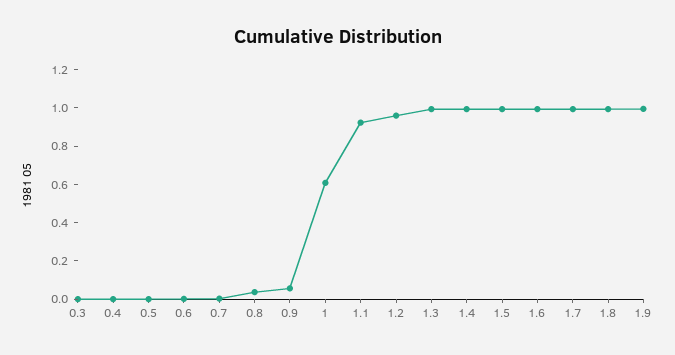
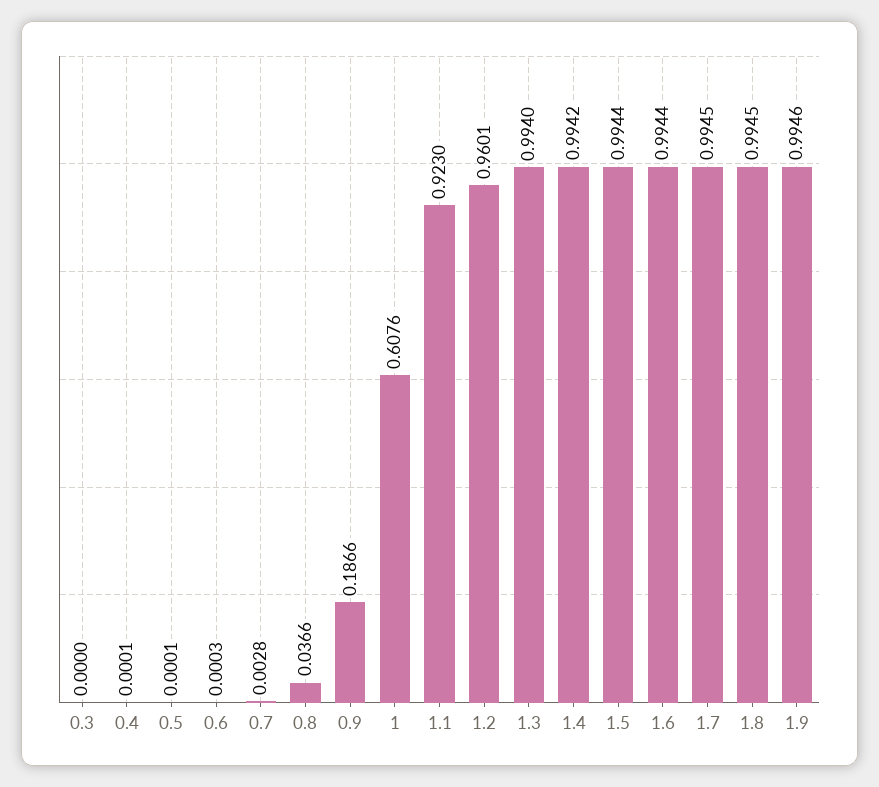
  {
    "0.3": 0,
    "0.4": 0.0001,
    "0.5": 0.0001,
    "0.6": 0.0003,
    "0.7": 0.0028,
    "0.8": 0.0366,
-   "0.9": 0.05,
+   "0.9": 0.1866,
    "1": 0.6076,
    "1.1": 0.923,
    "1.2": 0.9601,
    "1.3": 0.994,
    "1.4": 0.9942,
    "1.5": 0.9944,
    "1.6": 0.9944,
    "1.7": 0.9945,
    "1.8": 0.9945,
    "1.9": 0.9946
  }

